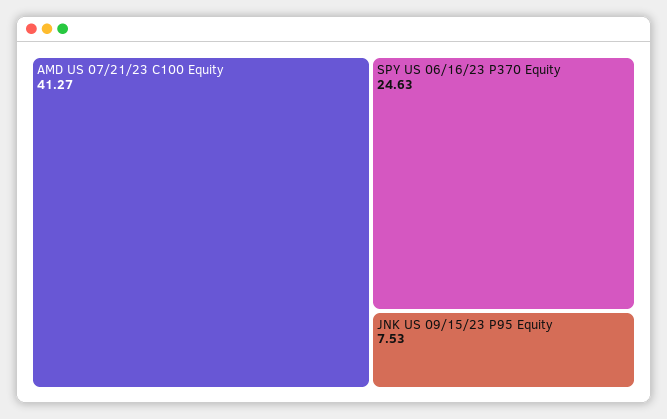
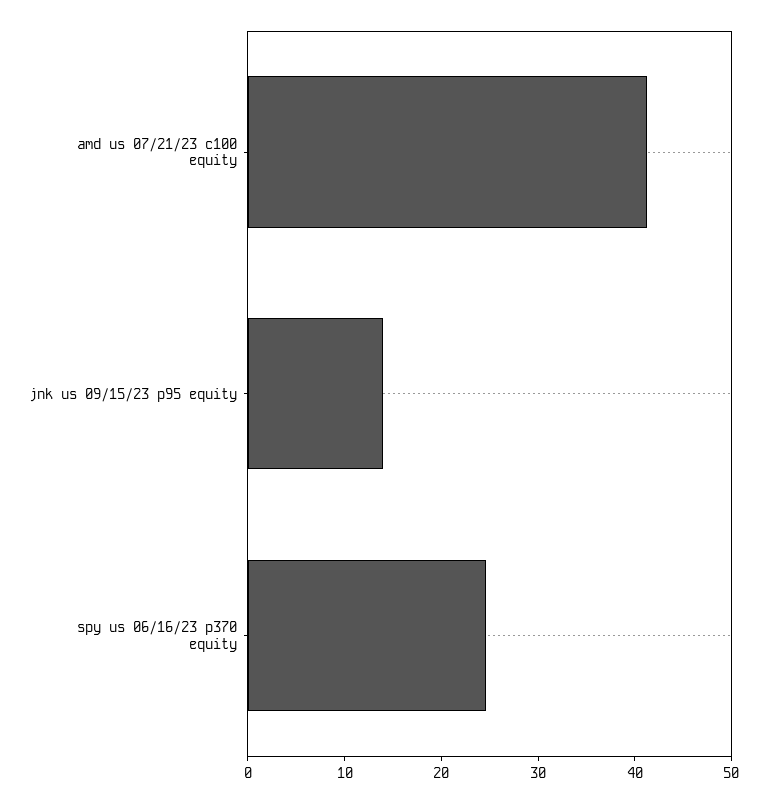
  {
    "AMD US 07/21/23 C100 Equity": 41.27,
    "SPY US 06/16/23 P370 Equity": 24.63,
-   "JNK US 09/15/23 P95 Equity": 7.53
+   "JNK US 09/15/23 P95 Equity": 14
  }

